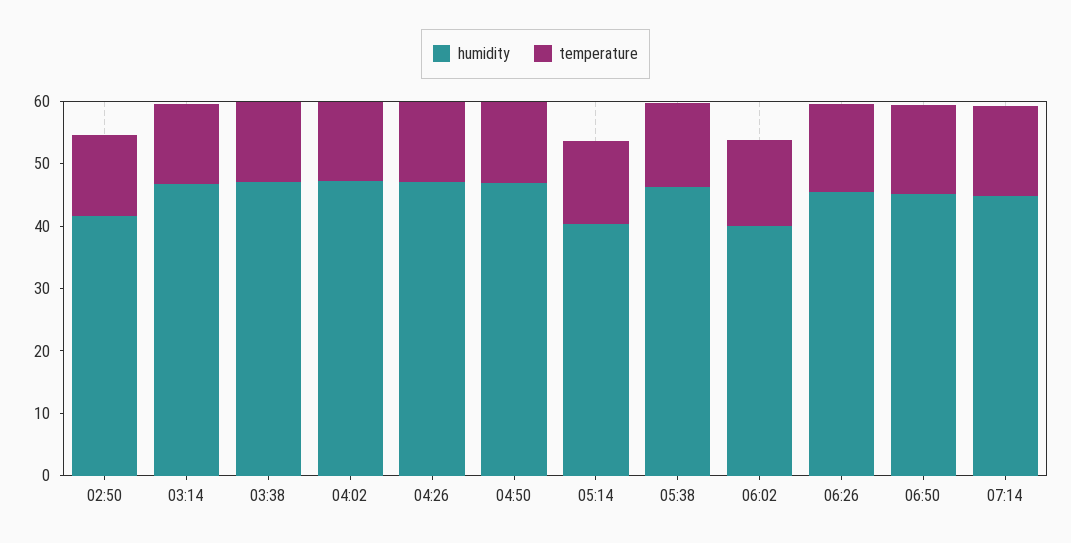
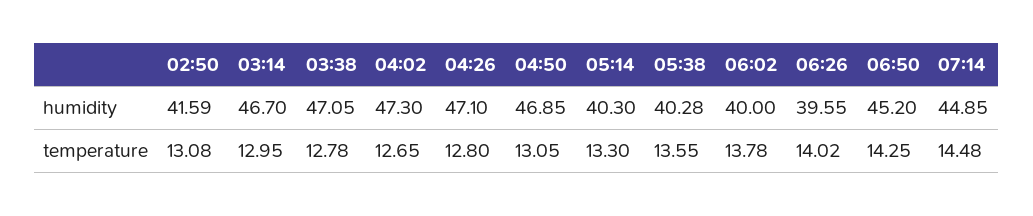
  {
    "humidity": {
      "02:50": 41.59,
      "03:14": 46.7,
      "03:38": 47.05,
      "04:02": 47.3,
      "04:26": 47.1,
      "04:50": 46.85,
      "05:14": 40.3,
-     "05:38": 46,
+     "05:38": 40.28,
      "06:02": 40,
-     "06:26": 46,
+     "06:26": 39.55,
      "06:50": 45.2,
      "07:14": 44.85
    },
    "temperature": {
      "02:50": 13.08,
      "03:14": 12.95,
      "03:38": 12.78,
      "04:02": 12.65,
      "04:26": 12.8,
      "04:50": 13.05,
      "05:14": 13.3,
      "05:38": 13.55,
      "06:02": 13.78,
      "06:26": 14.02,
      "06:50": 14.25,
      "07:14": 14.48
    }
  }

